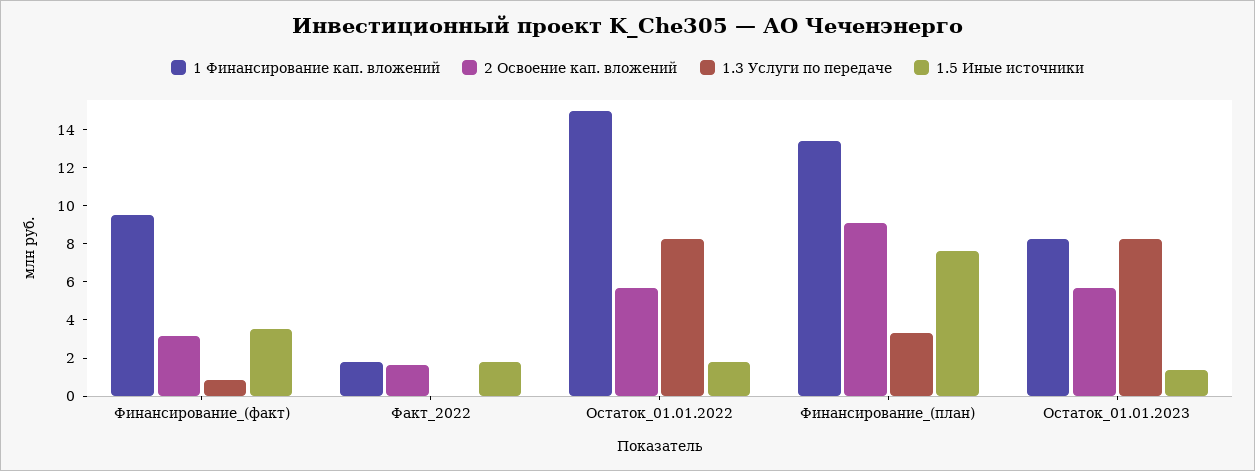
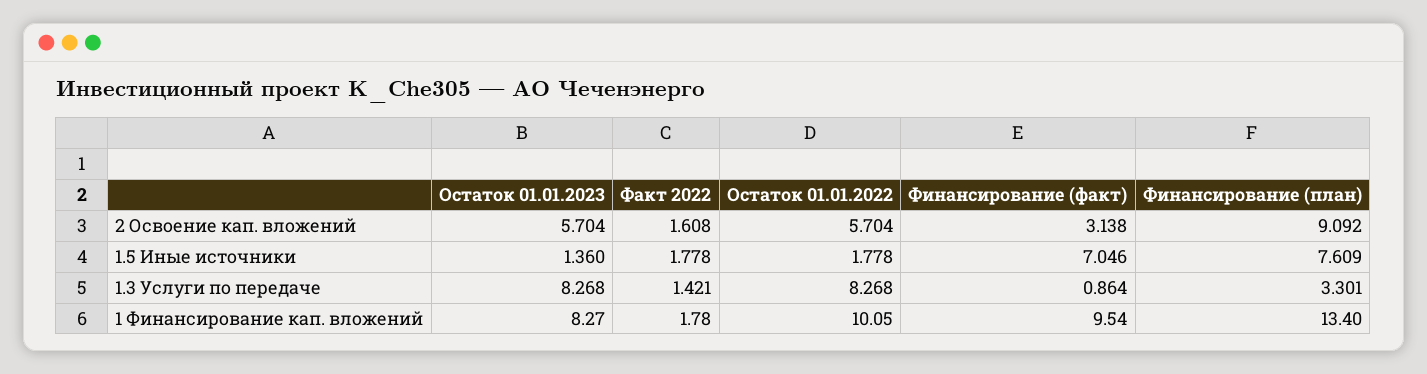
  {
    "1 Финансирование кап. вложений": {
      "Финансирование_(факт)": 9.54,
      "Факт_2022": 1.78,
-     "Остаток_01.01.2022": 15,
+     "Остаток_01.01.2022": 10.05,
      "Финансирование_(план)": 13.4,
      "Остаток_01.01.2023": 8.27
    },
    "2 Освоение кап. вложений": {
      "Финансирование_(факт)": 3.138,
      "Факт_2022": 1.608,
      "Остаток_01.01.2022": 5.704,
      "Финансирование_(план)": 9.092,
      "Остаток_01.01.2023": 5.704
    },
    "1.3 Услуги по передаче": {
      "Финансирование_(факт)": 0.864,
-     "Факт_2022": 0,
+     "Факт_2022": 1.421,
      "Остаток_01.01.2022": 8.268,
      "Финансирование_(план)": 3.301,
      "Остаток_01.01.2023": 8.268
    },
    "1.5 Иные источники": {
-     "Финансирование_(факт)": 3.5,
+     "Финансирование_(факт)": 7.046,
      "Факт_2022": 1.778,
      "Остаток_01.01.2022": 1.778,
      "Финансирование_(план)": 7.609,
      "Остаток_01.01.2023": 1.36
    }
  }

